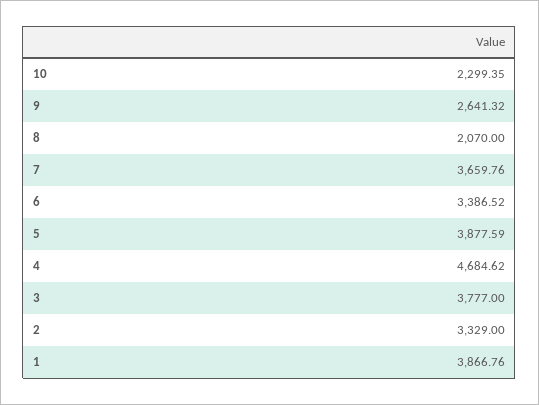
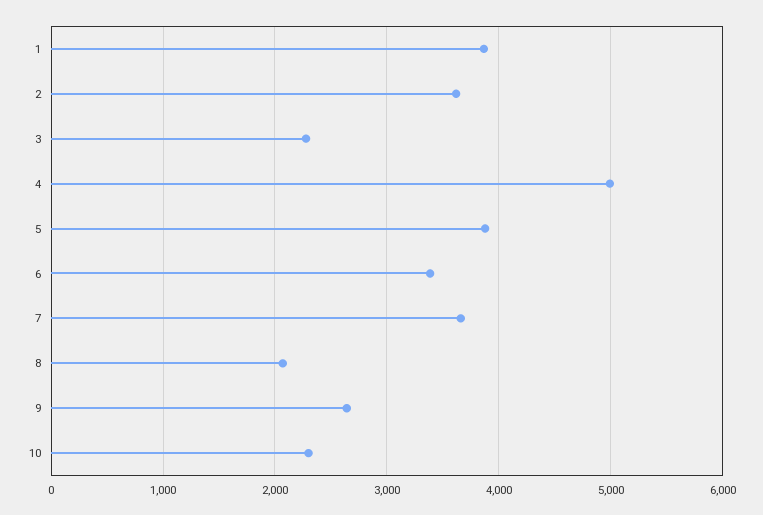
  {
    "10": 2299.35,
    "9": 2641.32,
    "8": 2070,
    "7": 3659.76,
    "6": 3386.52,
    "5": 3877.59,
-   "4": 4684.62,
+   "4": 5000,
-   "3": 3777,
+   "3": 2300,
-   "2": 3329,
+   "2": 3600,
    "1": 3866.76
  }

